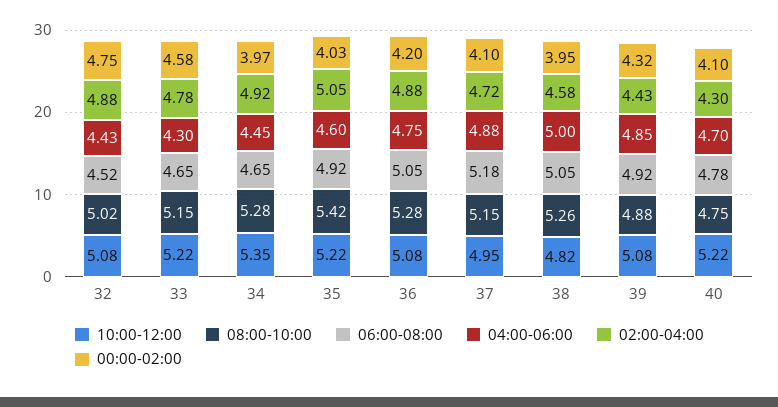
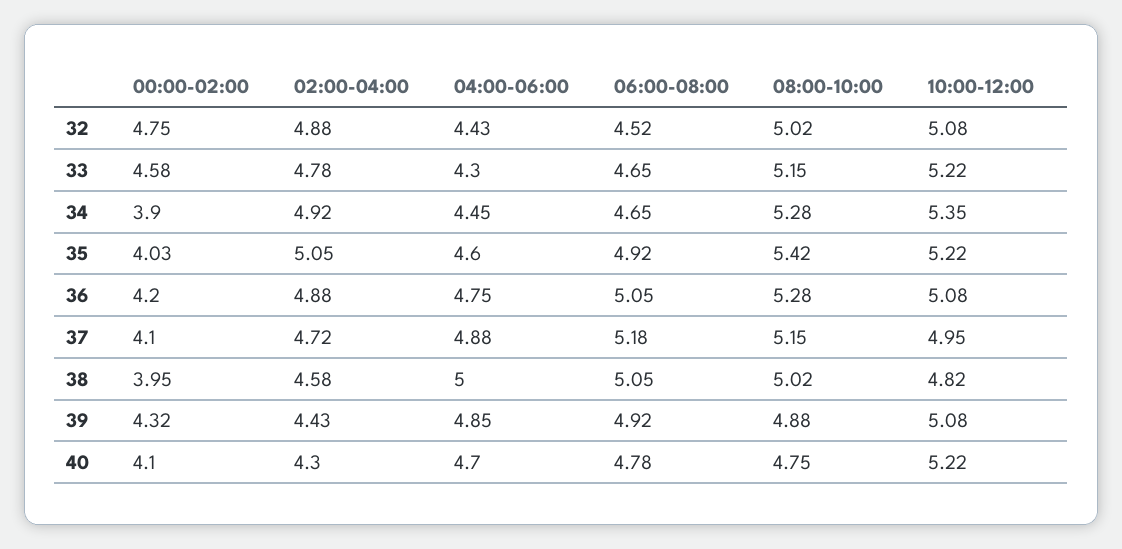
  {
    "10:00-12:00": {
      "32": 5.08,
      "33": 5.22,
      "34": 5.35,
      "35": 5.22,
      "36": 5.08,
      "37": 4.95,
      "38": 4.82,
      "39": 5.08,
      "40": 5.22
    },
    "08:00-10:00": {
      "32": 5.02,
      "33": 5.15,
      "34": 5.28,
      "35": 5.42,
      "36": 5.28,
      "37": 5.15,
-     "38": 5.26,
+     "38": 5.02,
      "39": 4.88,
      "40": 4.75
    },
    "06:00-08:00": {
      "32": 4.52,
      "33": 4.65,
      "34": 4.65,
      "35": 4.92,
      "36": 5.05,
      "37": 5.18,
      "38": 5.05,
      "39": 4.92,
      "40": 4.78
    },
    "04:00-06:00": {
      "32": 4.43,
      "33": 4.3,
      "34": 4.45,
      "35": 4.6,
      "36": 4.75,
      "37": 4.88,
      "38": 5,
      "39": 4.85,
      "40": 4.7
    },
    "02:00-04:00": {
      "32": 4.88,
      "33": 4.78,
      "34": 4.92,
      "35": 5.05,
      "36": 4.88,
      "37": 4.72,
      "38": 4.58,
      "39": 4.43,
      "40": 4.3
    },
    "00:00-02:00": {
      "32": 4.75,
      "33": 4.58,
-     "34": 3.97,
+     "34": 3.9,
      "35": 4.03,
      "36": 4.2,
      "37": 4.1,
      "38": 3.95,
      "39": 4.32,
      "40": 4.1
    }
  }

